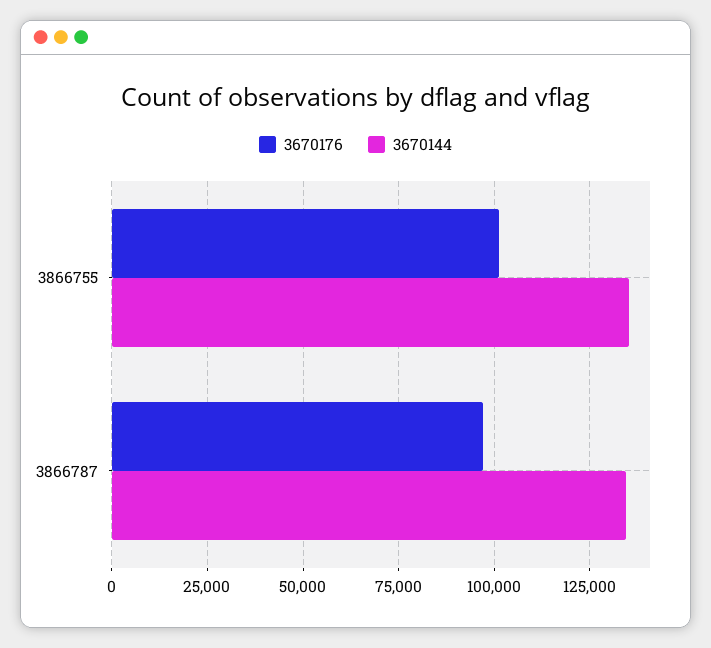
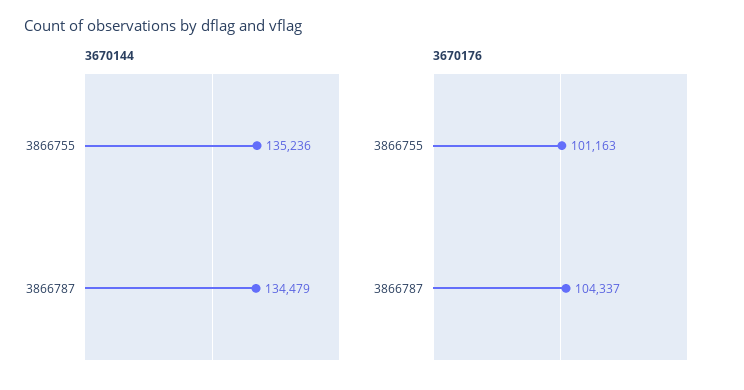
  {
    "3670176": {
      "3866755": 101163,
-     "3866787": 97500
+     "3866787": 104337
    },
    "3670144": {
      "3866755": 135236,
      "3866787": 134479
    }
  }

